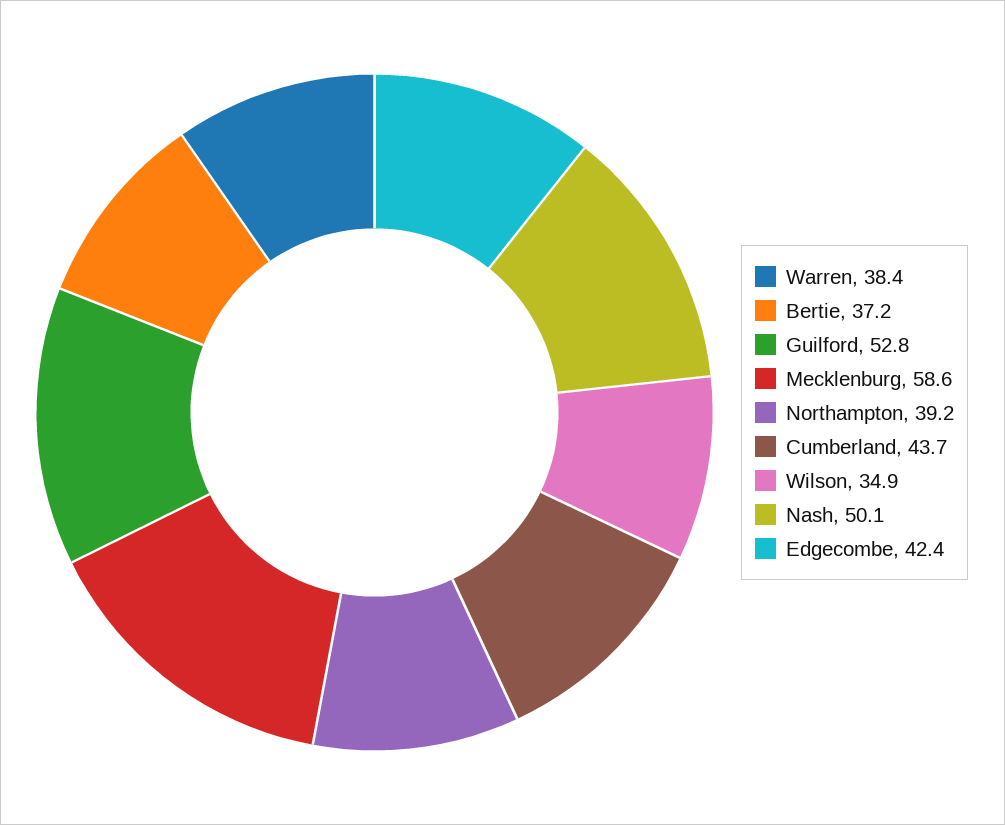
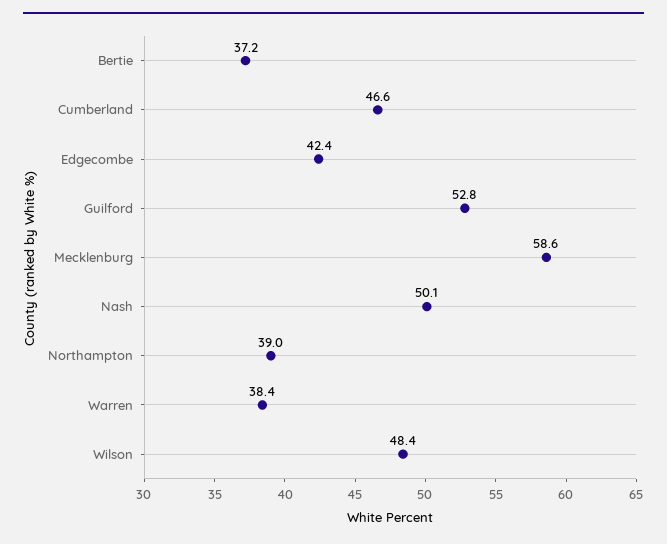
  {
    "Warren": 38.4,
    "Bertie": 37.2,
    "Guilford": 52.8,
    "Mecklenburg": 58.6,
-   "Northampton": 39.2,
+   "Northampton": 39,
-   "Cumberland": 43.7,
+   "Cumberland": 46.6,
-   "Wilson": 34.9,
+   "Wilson": 48.4,
    "Nash": 50.1,
    "Edgecombe": 42.4
  }

